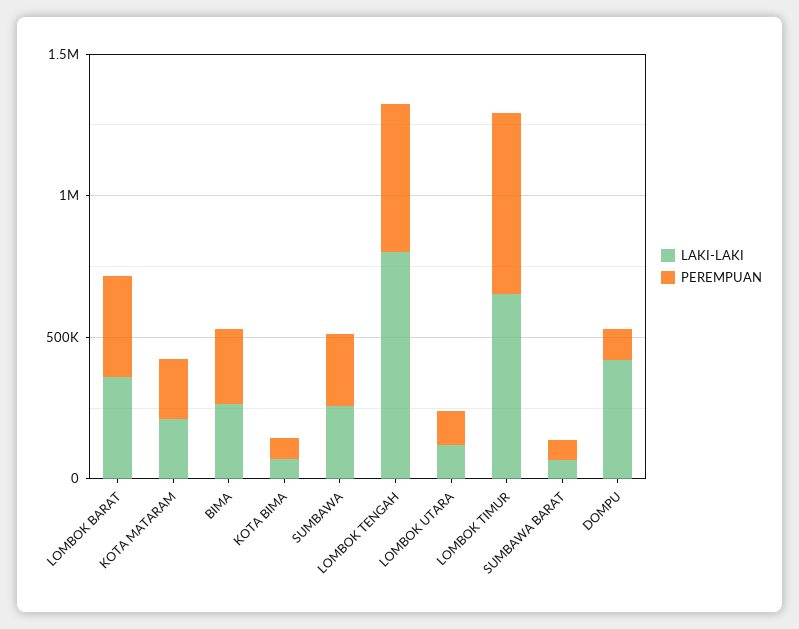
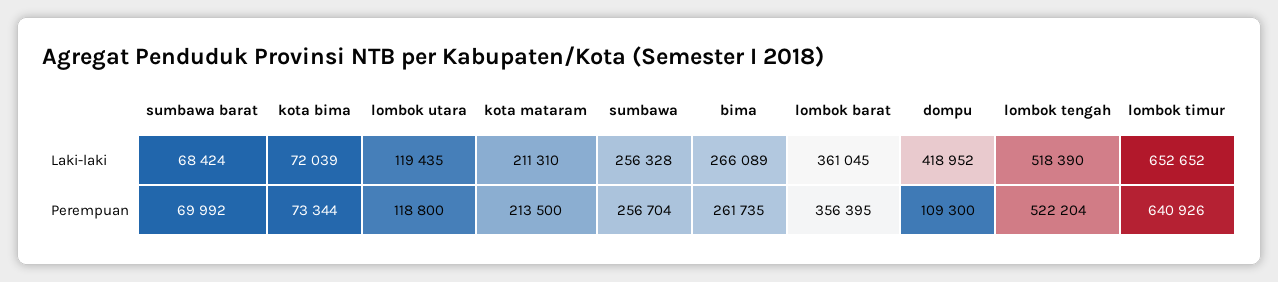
  {
    "LAKI-LAKI": {
      "LOMBOK BARAT": 361045,
      "KOTA MATARAM": 211310,
      "BIMA": 266089,
      "KOTA BIMA": 72039,
      "SUMBAWA": 256328,
-     "LOMBOK TENGAH": 800000,
+     "LOMBOK TENGAH": 518390,
      "LOMBOK UTARA": 119435,
      "LOMBOK TIMUR": 652652,
      "SUMBAWA BARAT": 68424,
      "DOMPU": 418952
    },
    "PEREMPUAN": {
      "LOMBOK BARAT": 356395,
      "KOTA MATARAM": 213500,
      "BIMA": 261735,
      "KOTA BIMA": 73344,
      "SUMBAWA": 256704,
      "LOMBOK TENGAH": 522204,
      "LOMBOK UTARA": 118800,
      "LOMBOK TIMUR": 640926,
      "SUMBAWA BARAT": 69992,
      "DOMPU": 109300
    }
  }

